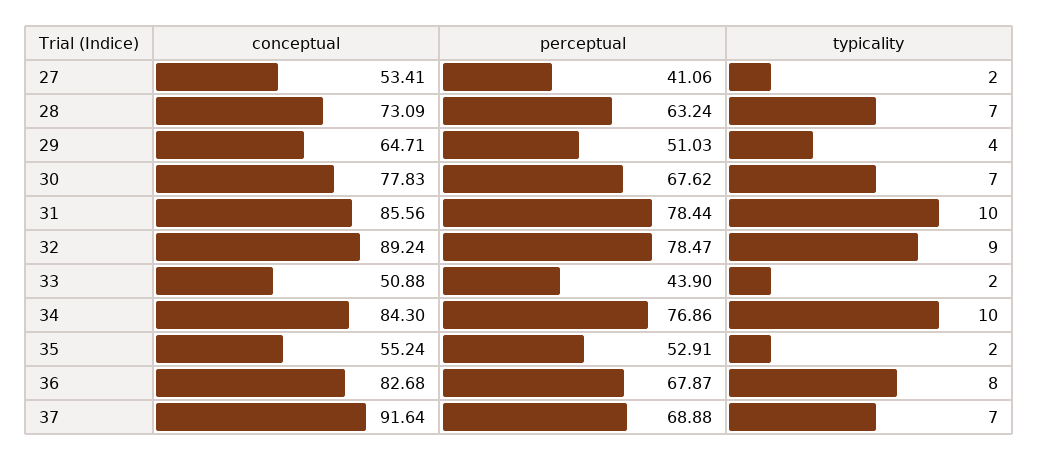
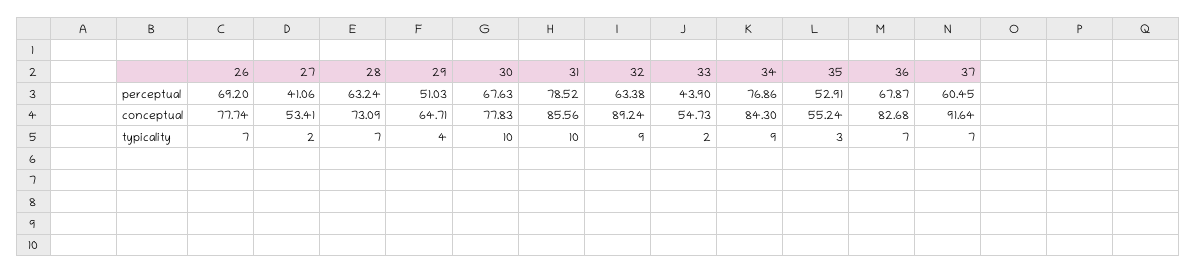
  {
    "conceptual": {
      "27": 53.41,
      "28": 73.09,
      "29": 64.71,
      "30": 77.83,
      "31": 85.56,
      "32": 89.24,
-     "33": 50.88,
+     "33": 54.73,
      "34": 84.3,
      "35": 55.24,
      "36": 82.68,
-     "37": 91.64
+     "37": 91.64,
+     "26": 77.74
    },
    "perceptual": {
      "27": 41.06,
      "28": 63.24,
      "29": 51.03,
-     "30": 67.62,
+     "30": 67.63,
-     "31": 78.44,
+     "31": 78.52,
-     "32": 78.47,
+     "32": 63.38,
      "33": 43.9,
      "34": 76.86,
      "35": 52.91,
      "36": 67.87,
-     "37": 68.88
+     "37": 60.45,
+     "26": 69.2
    },
    "typicality": {
      "27": 2,
      "28": 7,
      "29": 4,
-     "30": 7,
+     "30": 10,
      "31": 10,
      "32": 9,
      "33": 2,
-     "34": 10,
+     "34": 9,
-     "35": 2,
+     "35": 3,
-     "36": 8,
+     "36": 7,
-     "37": 7
+     "37": 7,
+     "26": 7
    }
  }

